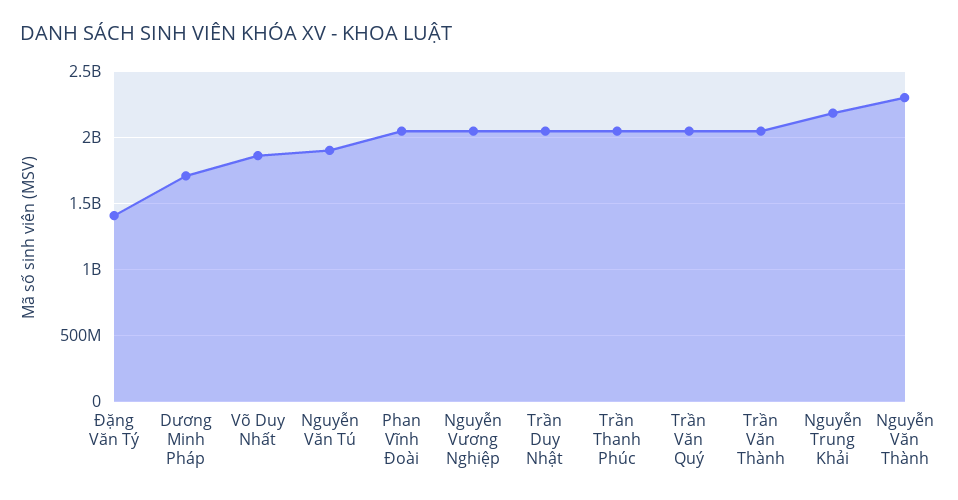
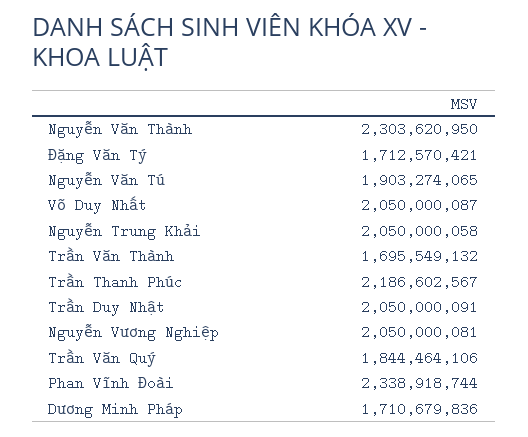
  {
-   "Đặng Văn Tý": 1400000000,
+   "Đặng Văn Tý": 1712570421,
    "Dương Minh Pháp": 1710679836,
-   "Võ Duy Nhất": 1850000000,
+   "Võ Duy Nhất": 2050000087,
    "Nguyễn Văn Tú": 1903274065,
-   "Phan Vĩnh Đoài": 2050000000,
+   "Phan Vĩnh Đoài": 2338918744,
    "Nguyễn Vương Nghiệp": 2050000081,
    "Trần Duy Nhật": 2050000091,
-   "Trần Thanh Phúc": 2050000000,
+   "Trần Thanh Phúc": 2186602567,
-   "Trần Văn Quý": 2050000000,
+   "Trần Văn Quý": 1844464106,
-   "Trần Văn Thành": 2050000000,
+   "Trần Văn Thành": 1695549132,
-   "Nguyễn Trung Khải": 2200000000,
+   "Nguyễn Trung Khải": 2050000058,
    "Nguyễn Văn Thành": 2303620950
  }

